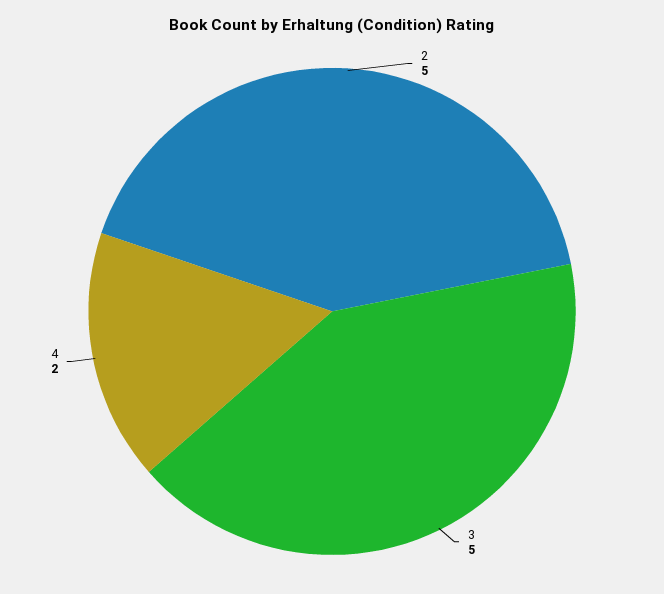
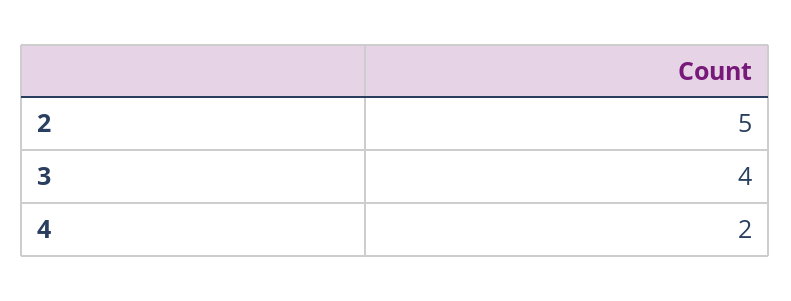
  {
    "2": 5,
-   "3": 5,
+   "3": 4,
    "4": 2
  }

